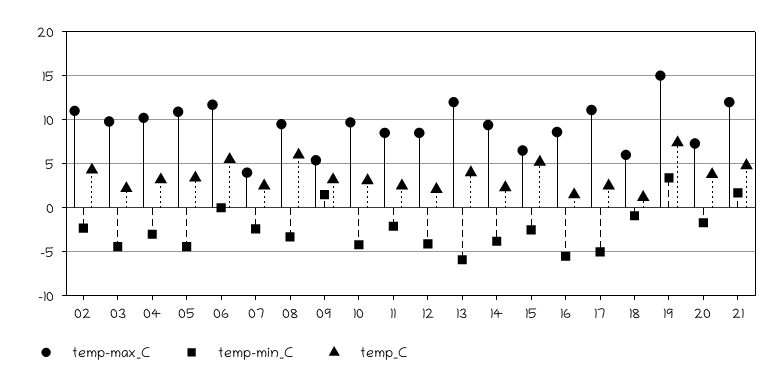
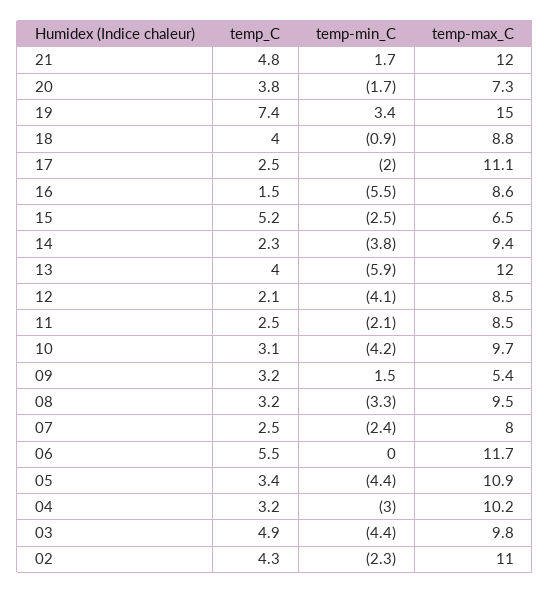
  {
    "temp-max_C": {
      "02": 11,
      "03": 9.8,
      "04": 10.2,
      "05": 10.9,
      "06": 11.7,
-     "07": 4,
+     "07": 8,
      "08": 9.5,
      "09": 5.4,
      "10": 9.7,
      "11": 8.5,
      "12": 8.5,
      "13": 12,
      "14": 9.4,
      "15": 6.5,
      "16": 8.6,
      "17": 11.1,
-     "18": 6,
+     "18": 8.8,
      "19": 15,
      "20": 7.3,
      "21": 12
    },
    "temp-min_C": {
      "02": -2.3,
      "03": -4.4,
      "04": -3,
      "05": -4.4,
      "06": 0,
      "07": -2.4,
      "08": -3.3,
      "09": 1.5,
      "10": -4.2,
      "11": -2.1,
      "12": -4.1,
      "13": -5.9,
      "14": -3.8,
      "15": -2.5,
      "16": -5.5,
-     "17": -5,
+     "17": -2,
      "18": -0.9,
      "19": 3.4,
      "20": -1.7,
      "21": 1.7
    },
    "temp_C": {
      "02": 4.3,
-     "03": 2,
+     "03": 4.9,
      "04": 3.2,
      "05": 3.4,
      "06": 5.5,
      "07": 2.5,
-     "08": 6,
+     "08": 3.2,
      "09": 3.2,
      "10": 3.1,
      "11": 2.5,
      "12": 2.1,
      "13": 4,
      "14": 2.3,
      "15": 5.2,
      "16": 1.5,
      "17": 2.5,
-     "18": 1,
+     "18": 4,
      "19": 7.4,
      "20": 3.8,
      "21": 4.8
    }
  }

